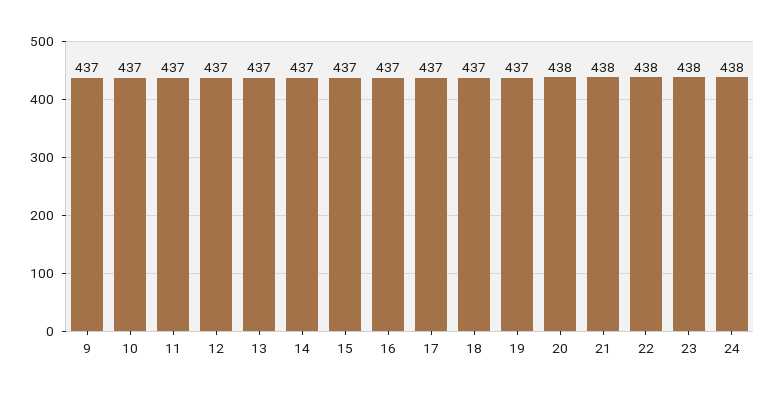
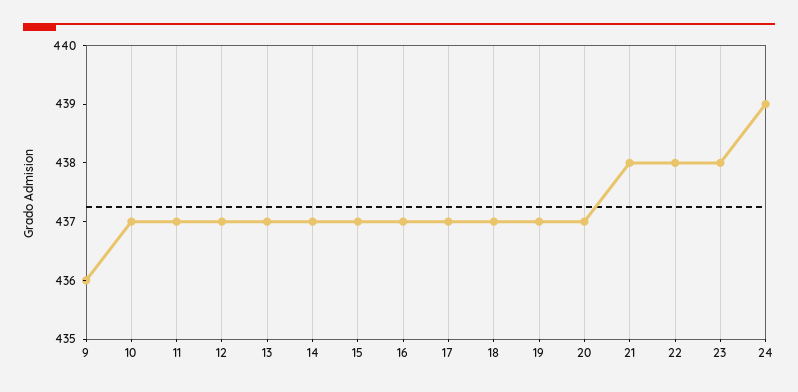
  {
-   "9": 437,
+   "9": 436,
    "10": 437,
    "11": 437,
    "12": 437,
    "13": 437,
    "14": 437,
    "15": 437,
    "16": 437,
    "17": 437,
    "18": 437,
    "19": 437,
-   "20": 438,
+   "20": 437,
    "21": 438,
    "22": 438,
    "23": 438,
-   "24": 438
+   "24": 439
  }

